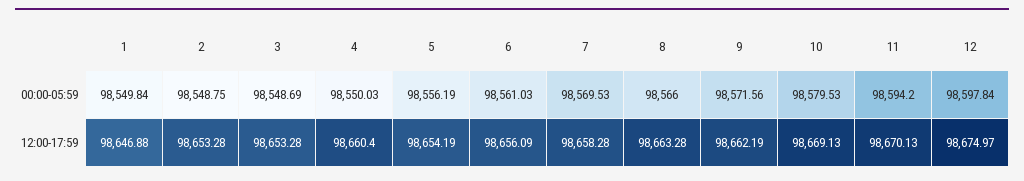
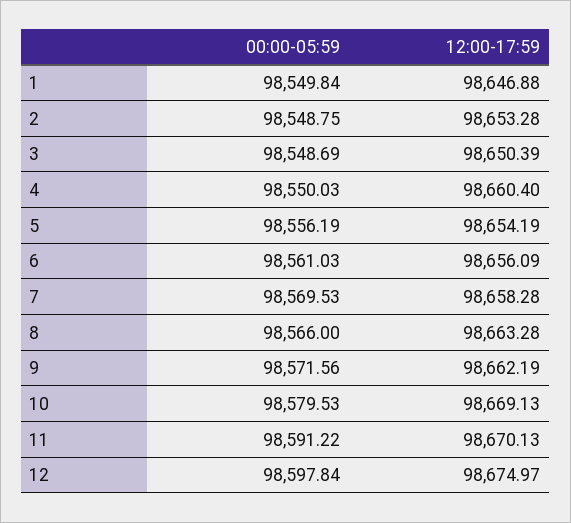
  {
    "1": {
      "00:00-05:59": 98549.84,
      "12:00-17:59": 98646.88
    },
    "2": {
      "00:00-05:59": 98548.75,
      "12:00-17:59": 98653.28
    },
    "3": {
      "00:00-05:59": 98548.69,
-     "12:00-17:59": 98653.28
+     "12:00-17:59": 98650.39
    },
    "4": {
      "00:00-05:59": 98550.03,
      "12:00-17:59": 98660.4
    },
    "5": {
      "00:00-05:59": 98556.19,
      "12:00-17:59": 98654.19
    },
    "6": {
      "00:00-05:59": 98561.03,
      "12:00-17:59": 98656.09
    },
    "7": {
      "00:00-05:59": 98569.53,
      "12:00-17:59": 98658.28
    },
    "8": {
      "00:00-05:59": 98566,
      "12:00-17:59": 98663.28
    },
    "9": {
      "00:00-05:59": 98571.56,
      "12:00-17:59": 98662.19
    },
    "10": {
      "00:00-05:59": 98579.53,
      "12:00-17:59": 98669.13
    },
    "11": {
-     "00:00-05:59": 98594.2,
+     "00:00-05:59": 98591.22,
      "12:00-17:59": 98670.13
    },
    "12": {
      "00:00-05:59": 98597.84,
      "12:00-17:59": 98674.97
    }
  }

